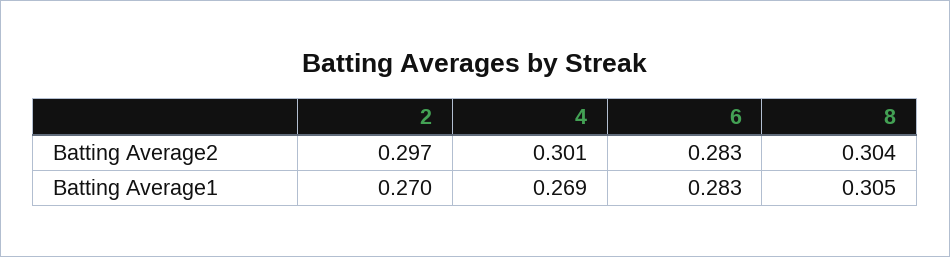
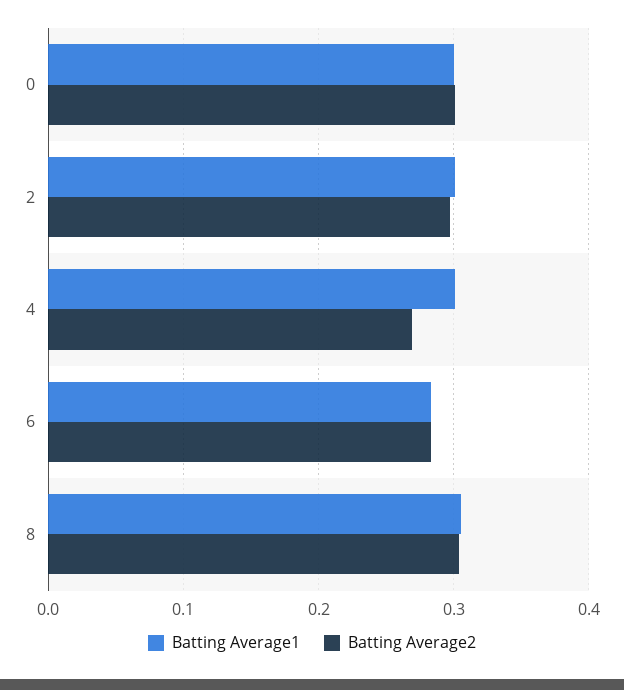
  {
    "Batting Average2": {
      "2": 0.297,
-     "4": 0.301,
+     "4": 0.27,
      "6": 0.283,
-     "8": 0.304
+     "8": 0.304,
+     "0": 0.3
    },
    "Batting Average1": {
-     "2": 0.27,
+     "2": 0.3,
-     "4": 0.269,
+     "4": 0.3,
      "6": 0.283,
-     "8": 0.305
+     "8": 0.305,
+     "0": 0.3
    }
  }

